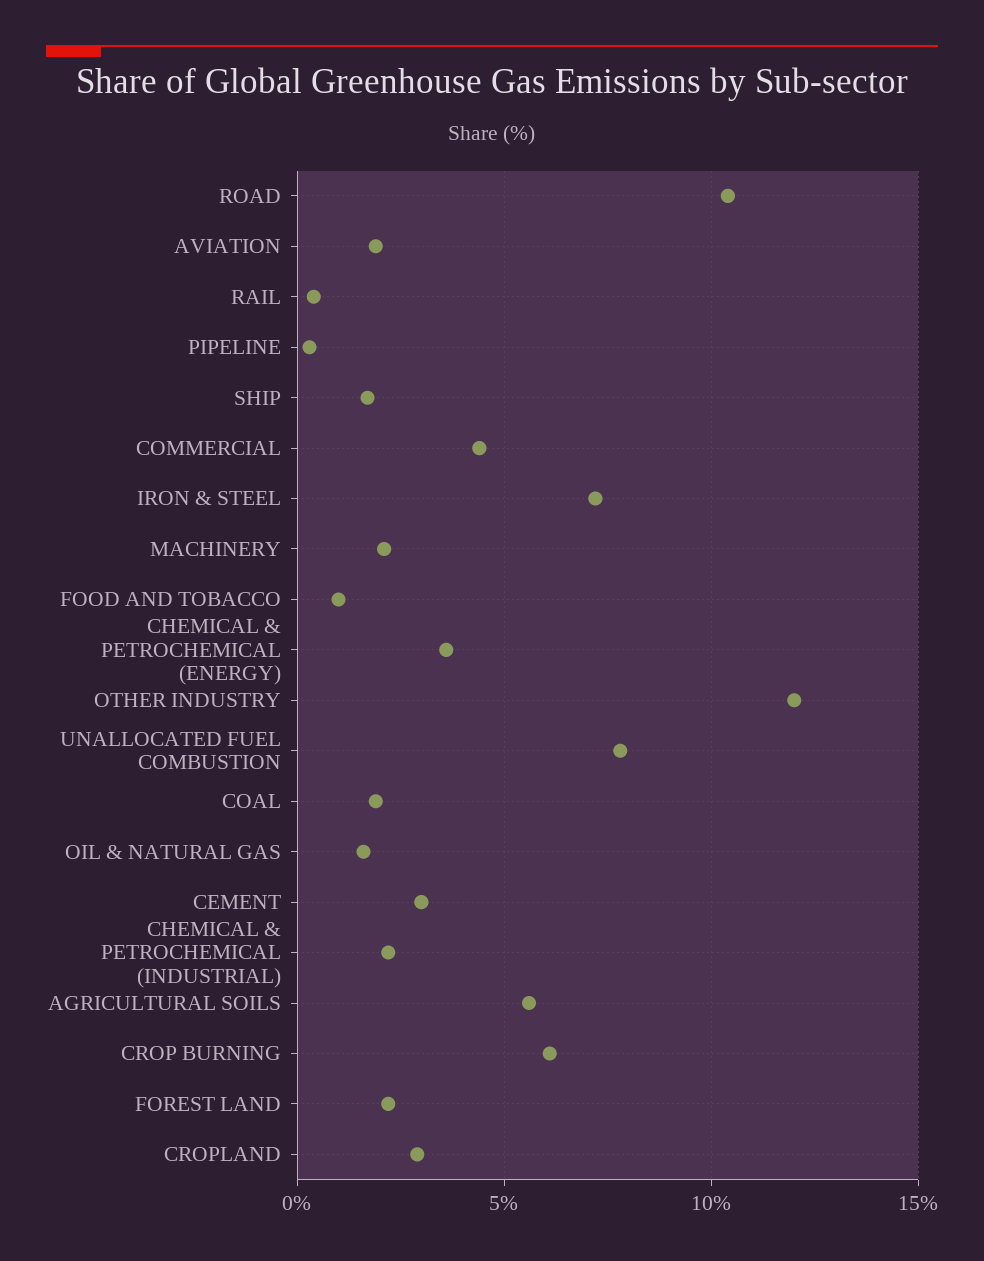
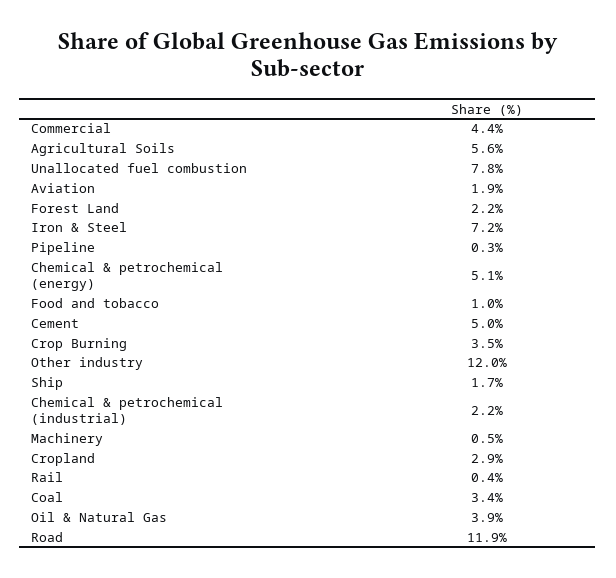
  {
-   "ROAD": 10.5,
+   "ROAD": 11.9,
    "AVIATION": 1.9,
    "RAIL": 0.4,
    "PIPELINE": 0.3,
    "SHIP": 1.7,
    "COMMERCIAL": 4.4,
    "IRON & STEEL": 7.2,
-   "MACHINERY": 2,
+   "MACHINERY": 0.5,
    "FOOD AND TOBACCO": 1,
-   "CHEMICAL & PETROCHEMICAL (ENERGY)": 3.5,
+   "CHEMICAL & PETROCHEMICAL (ENERGY)": 5.1,
    "OTHER INDUSTRY": 12,
    "UNALLOCATED FUEL COMBUSTION": 7.8,
-   "COAL": 2,
+   "COAL": 3.4,
-   "OIL & NATURAL GAS": 1.5,
+   "OIL & NATURAL GAS": 3.9,
-   "CEMENT": 3,
+   "CEMENT": 5,
    "CHEMICAL & PETROCHEMICAL (INDUSTRIAL)": 2.2,
    "AGRICULTURAL SOILS": 5.6,
-   "CROP BURNING": 6,
+   "CROP BURNING": 3.5,
    "FOREST LAND": 2.2,
    "CROPLAND": 2.9
  }

